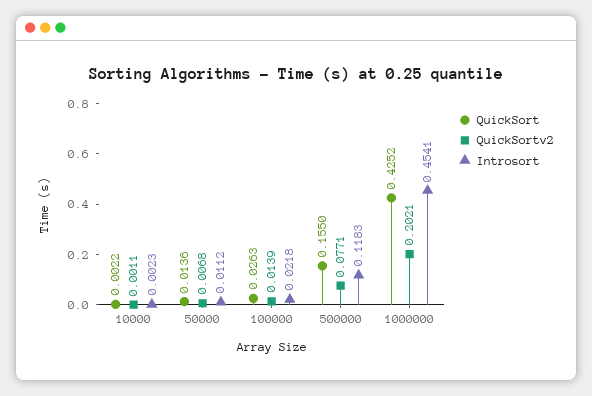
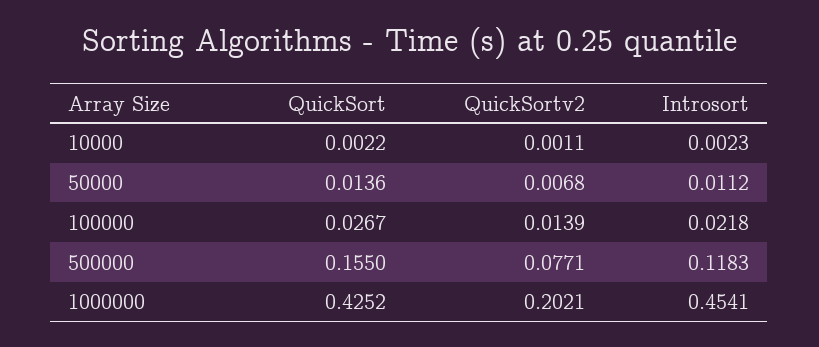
  {
    "QuickSort": {
      "10000": 0.0022,
      "50000": 0.0136,
-     "100000": 0.0263,
+     "100000": 0.0267,
      "500000": 0.155,
      "1000000": 0.4252
    },
    "QuickSortv2": {
      "10000": 0.0011,
      "50000": 0.0068,
      "100000": 0.0139,
      "500000": 0.0771,
      "1000000": 0.2021
    },
    "Introsort": {
      "10000": 0.0023,
      "50000": 0.0112,
      "100000": 0.0218,
      "500000": 0.1183,
      "1000000": 0.4541
    }
  }

